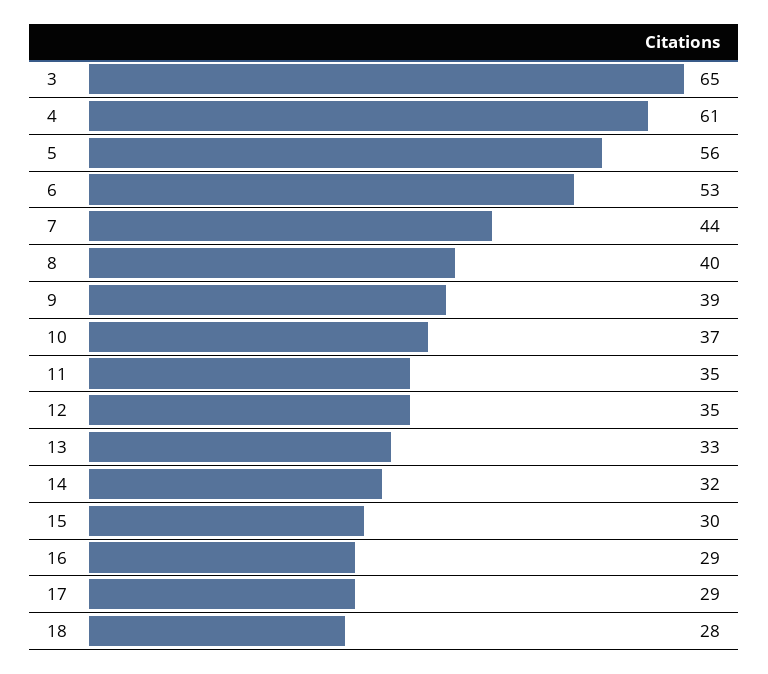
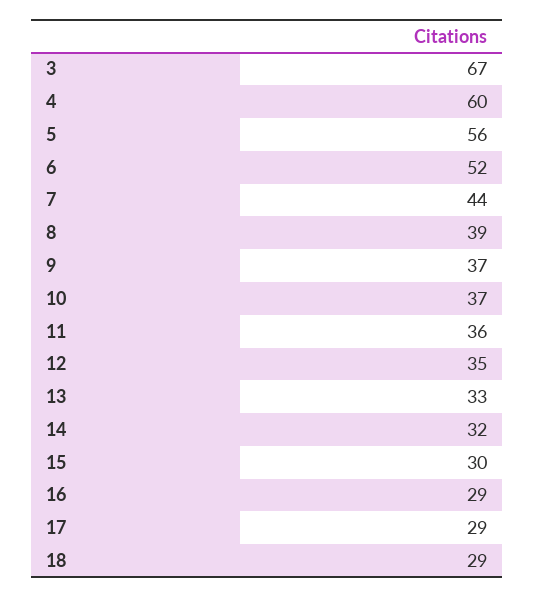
  {
-   "3": 65,
+   "3": 67,
-   "4": 61,
+   "4": 60,
    "5": 56,
-   "6": 53,
+   "6": 52,
    "7": 44,
-   "8": 40,
+   "8": 39,
-   "9": 39,
+   "9": 37,
    "10": 37,
-   "11": 35,
+   "11": 36,
    "12": 35,
    "13": 33,
    "14": 32,
    "15": 30,
    "16": 29,
    "17": 29,
-   "18": 28
+   "18": 29
  }

